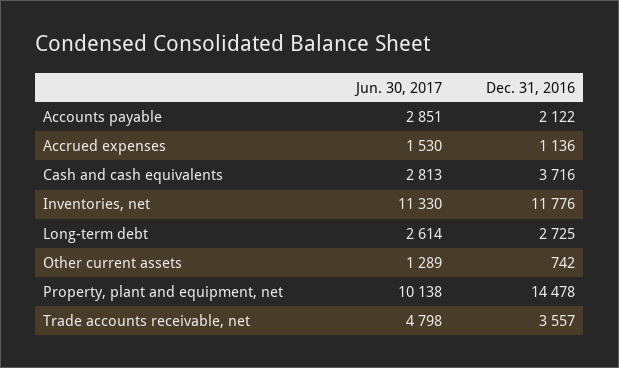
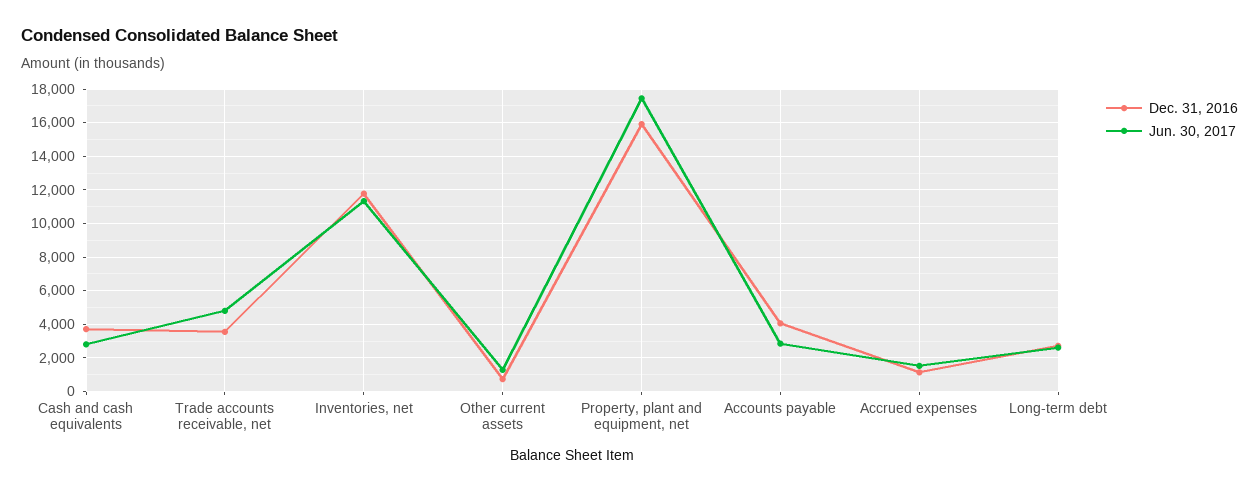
  {
    "Jun. 30, 2017": {
      "Accounts payable": 2851,
      "Accrued expenses": 1530,
      "Cash and cash equivalents": 2813,
      "Inventories, net": 11330,
      "Long-term debt": 2614,
      "Other current assets": 1289,
-     "Property, plant and equipment, net": 10138,
+     "Property, plant and equipment, net": 17500,
      "Trade accounts receivable, net": 4798
    },
    "Dec. 31, 2016": {
-     "Accounts payable": 2122,
+     "Accounts payable": 4000,
      "Accrued expenses": 1136,
      "Cash and cash equivalents": 3716,
      "Inventories, net": 11776,
      "Long-term debt": 2725,
      "Other current assets": 742,
-     "Property, plant and equipment, net": 14478,
+     "Property, plant and equipment, net": 16000,
      "Trade accounts receivable, net": 3557
    }
  }

